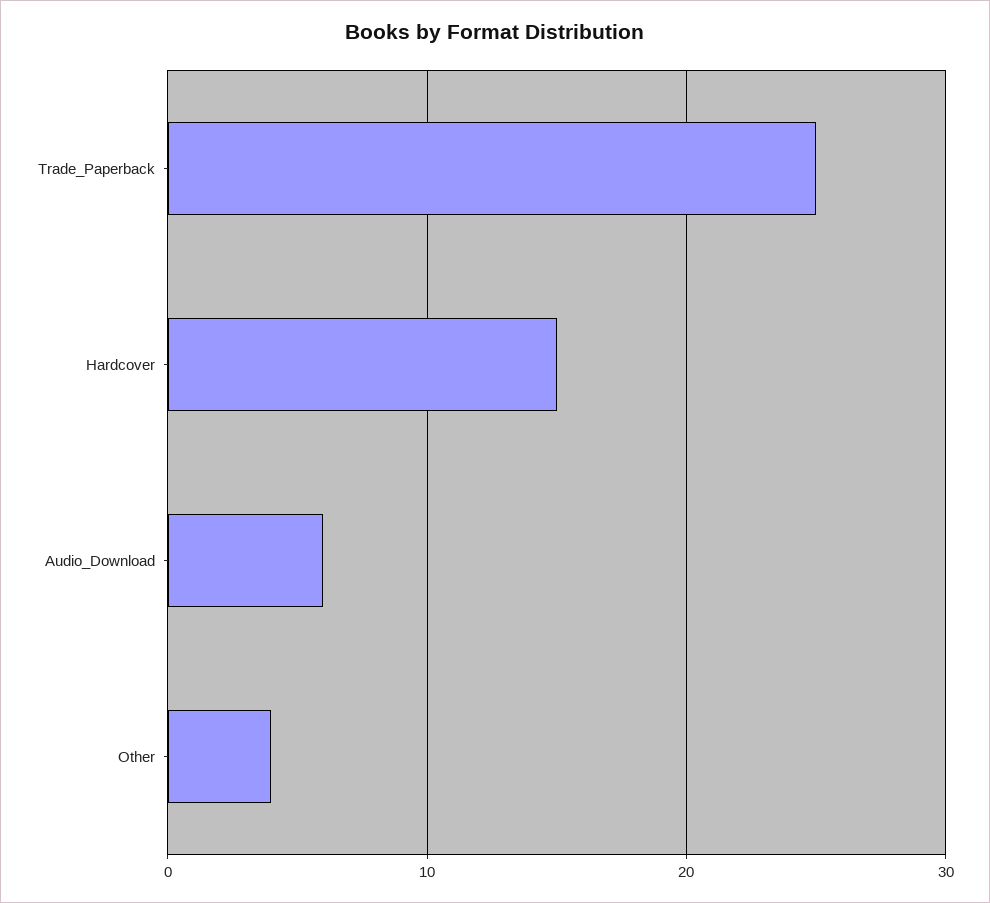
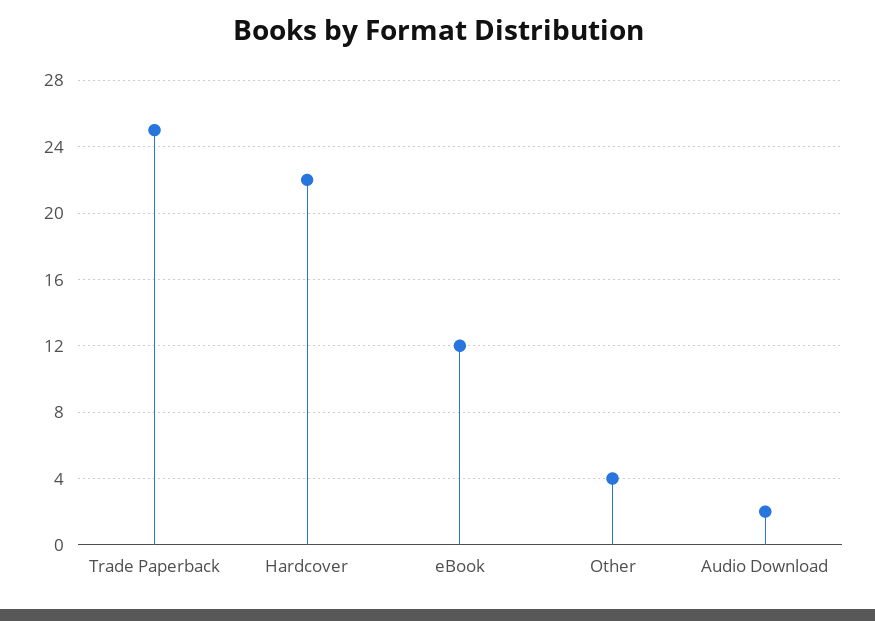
  {
    "Trade_Paperback": 25,
-   "Hardcover": 15,
+   "Hardcover": 22,
-   "Audio_Download": 6,
+   "Audio_Download": 2,
-   "Other": 4
+   "Other": 4,
+   "eBook": 12
  }

